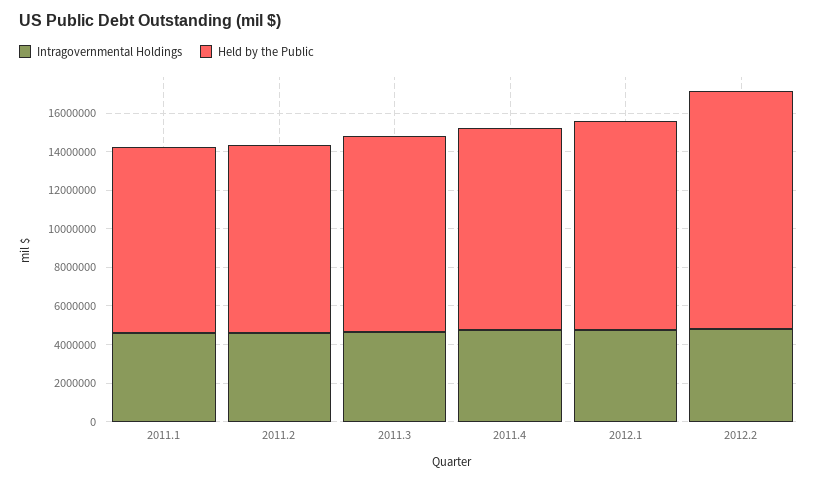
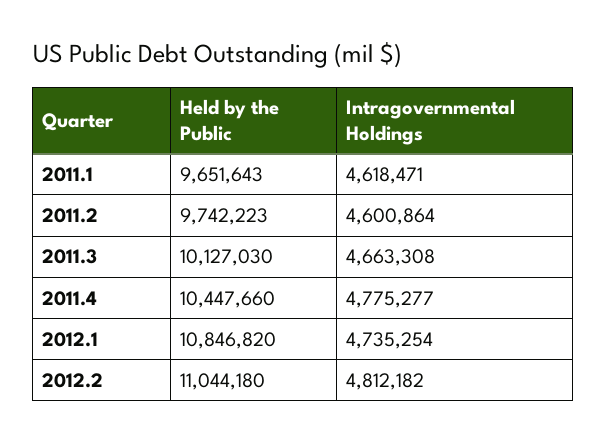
  {
    "Intragovernmental Holdings": {
      "2011.1": 4618471,
      "2011.2": 4600864,
      "2011.3": 4663308,
      "2011.4": 4775277,
      "2012.1": 4735254,
      "2012.2": 4812182
    },
    "Held by the Public": {
      "2011.1": 9651643,
      "2011.2": 9742223,
      "2011.3": 10127030,
      "2011.4": 10447660,
      "2012.1": 10846820,
-     "2012.2": 12500000
+     "2012.2": 11044180
    }
  }

